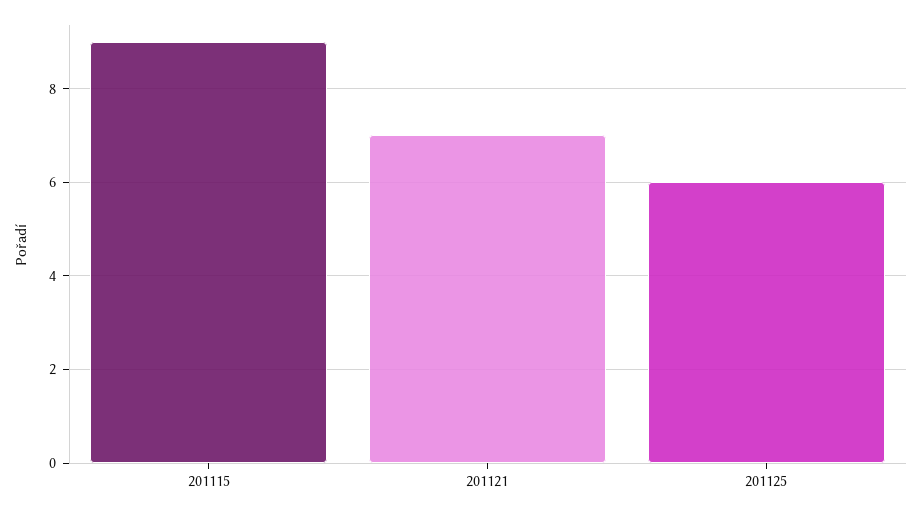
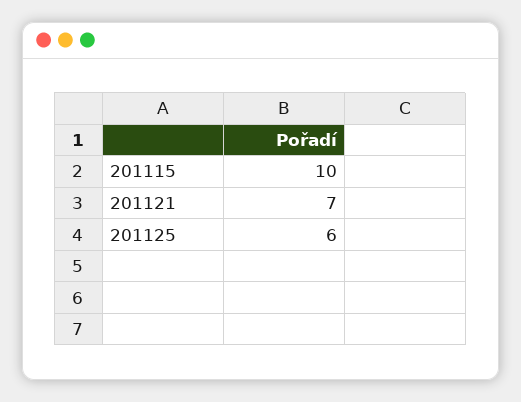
  {
-   "201115": 9,
+   "201115": 10,
    "201121": 7,
    "201125": 6
  }

